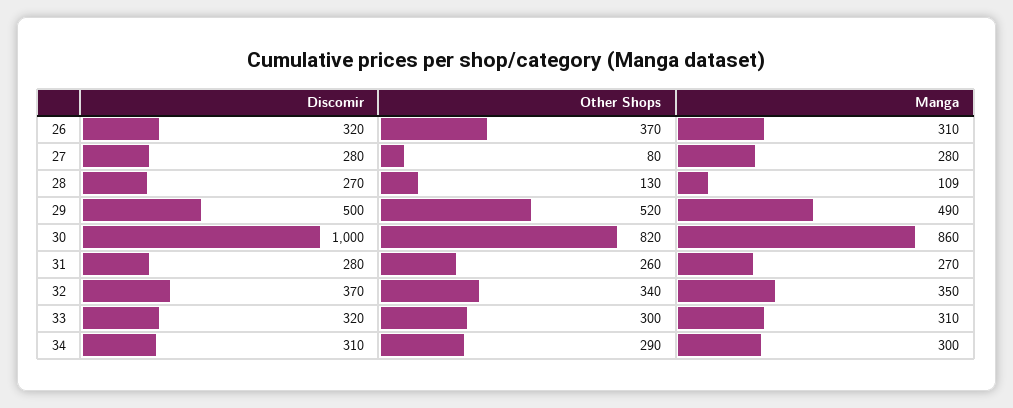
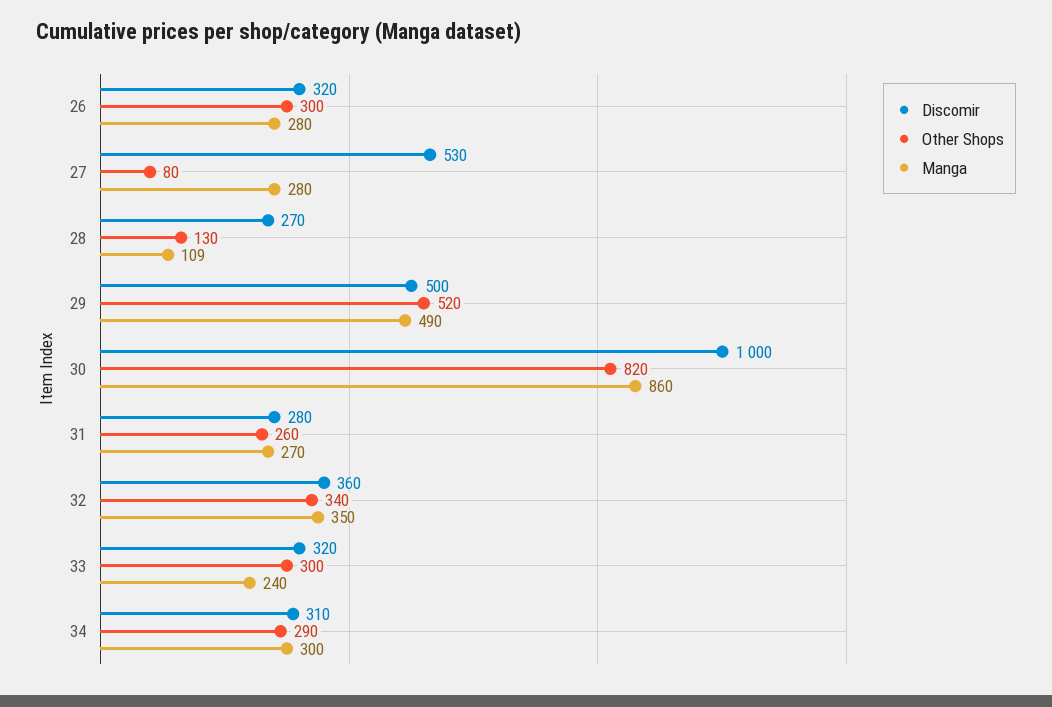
  {
    "Discomir": {
      "26": 320,
-     "27": 280,
+     "27": 530,
      "28": 270,
      "29": 500,
      "30": 1000,
      "31": 280,
-     "32": 370,
+     "32": 360,
      "33": 320,
      "34": 310
    },
    "Other Shops": {
-     "26": 370,
+     "26": 300,
      "27": 80,
      "28": 130,
      "29": 520,
      "30": 820,
      "31": 260,
      "32": 340,
      "33": 300,
      "34": 290
    },
    "Manga": {
-     "26": 310,
+     "26": 280,
      "27": 280,
      "28": 109,
      "29": 490,
      "30": 860,
      "31": 270,
      "32": 350,
-     "33": 310,
+     "33": 240,
      "34": 300
    }
  }

